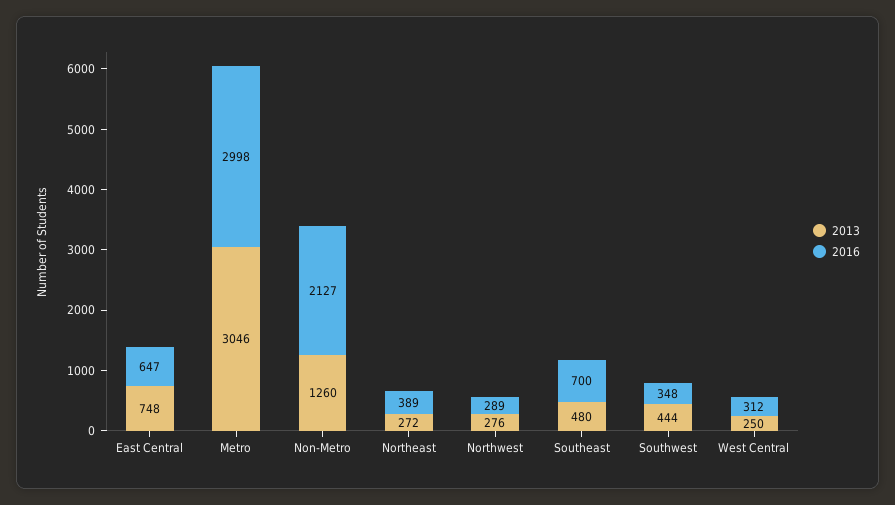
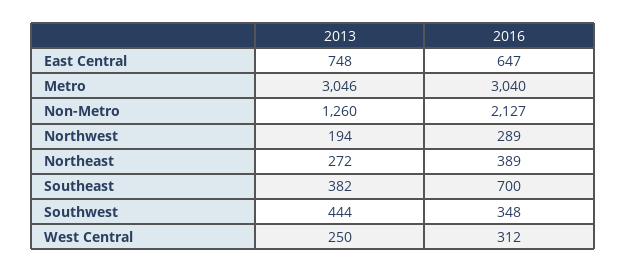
  {
    "2013": {
      "East Central": 748,
      "Metro": 3046,
      "Non-Metro": 1260,
      "Northeast": 272,
-     "Northwest": 276,
+     "Northwest": 194,
-     "Southeast": 480,
+     "Southeast": 382,
      "Southwest": 444,
      "West Central": 250
    },
    "2016": {
      "East Central": 647,
-     "Metro": 2998,
+     "Metro": 3040,
      "Non-Metro": 2127,
      "Northeast": 389,
      "Northwest": 289,
      "Southeast": 700,
      "Southwest": 348,
      "West Central": 312
    }
  }

